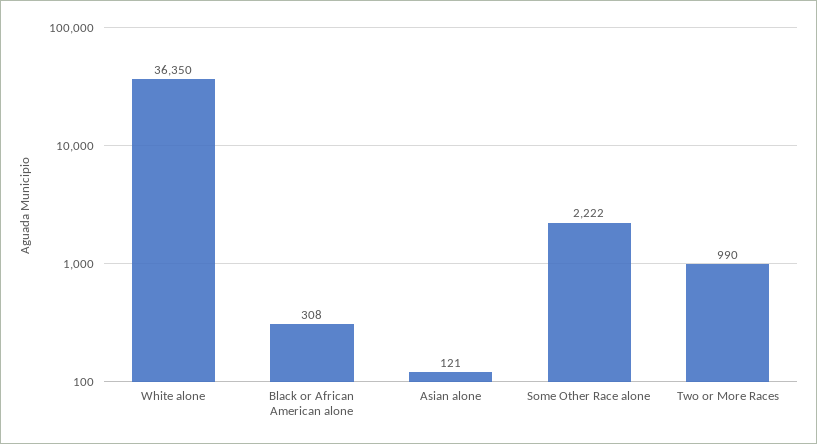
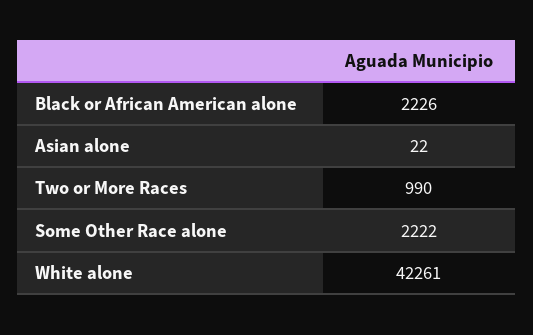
  {
-   "White alone": 36350,
+   "White alone": 42261,
-   "Black or African American alone": 308,
+   "Black or African American alone": 2226,
-   "Asian alone": 121,
+   "Asian alone": 22,
    "Some Other Race alone": 2222,
    "Two or More Races": 990
  }

